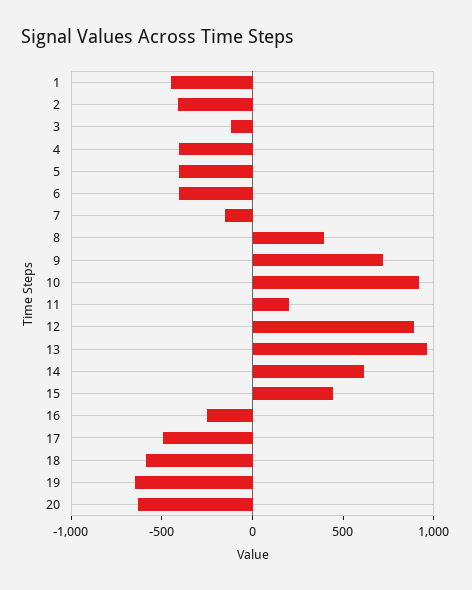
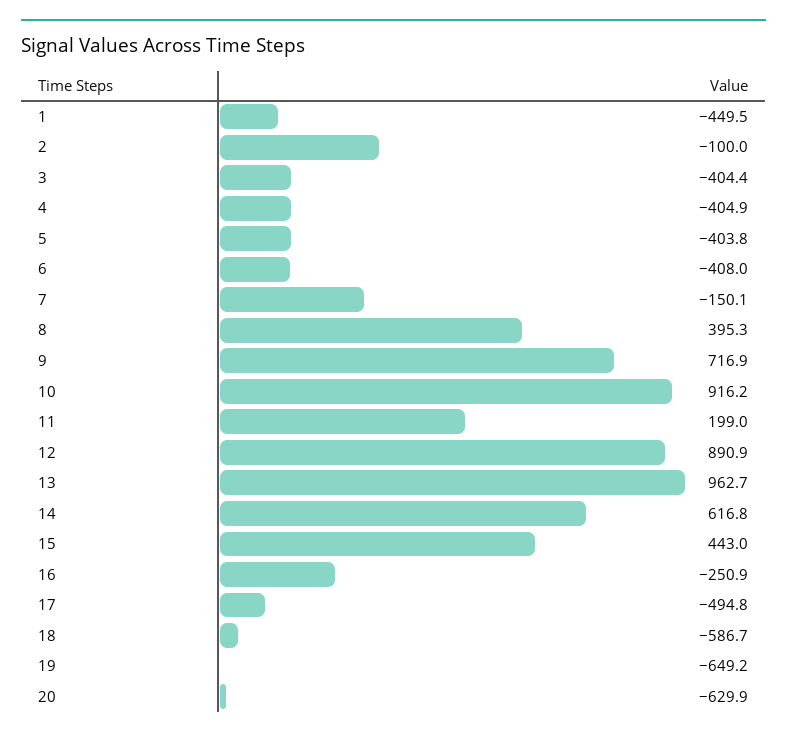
  {
    "1": -449.5,
-   "2": -400,
+   "2": -100,
-   "3": -100,
+   "3": -404.4,
    "4": -404.9,
    "5": -403.8,
    "6": -408,
    "7": -150.1,
    "8": 395.3,
    "9": 716.9,
    "10": 916.2,
    "11": 199,
    "12": 890.9,
    "13": 962.7,
    "14": 616.8,
    "15": 443,
    "16": -250.9,
    "17": -494.8,
    "18": -586.7,
    "19": -649.2,
    "20": -629.9
  }

